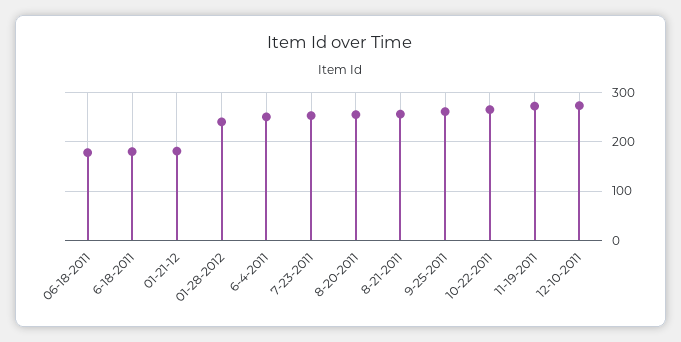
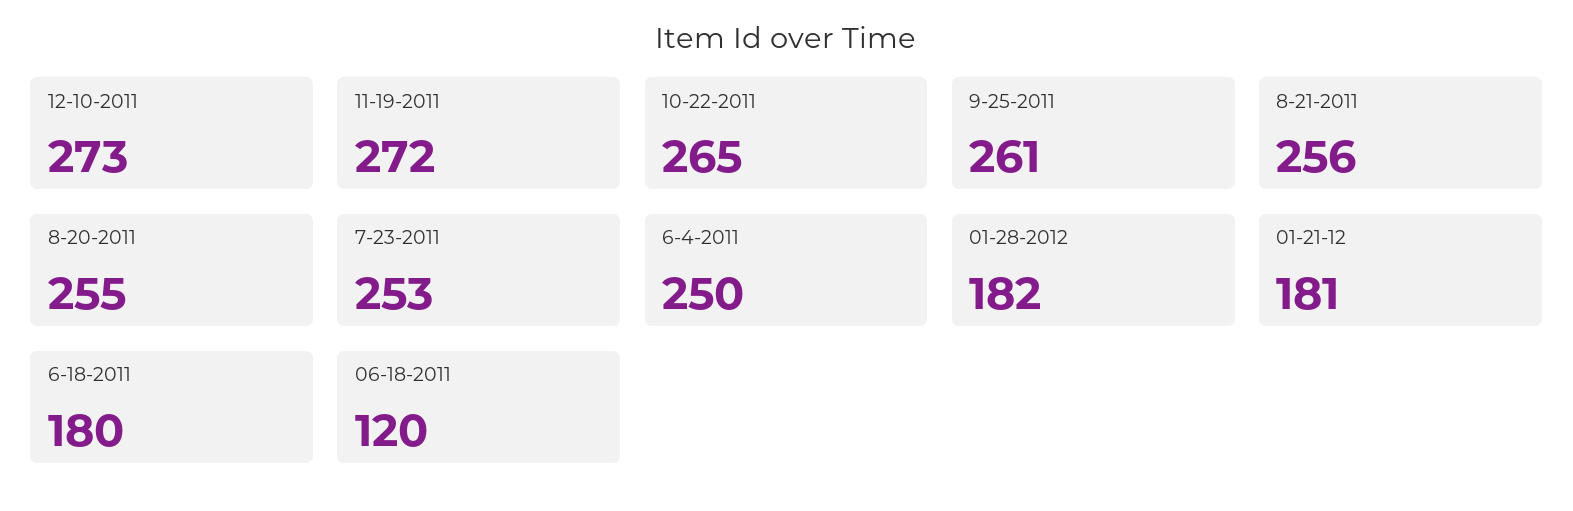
  {
-   "06-18-2011": 180,
+   "06-18-2011": 120,
    "6-18-2011": 180,
    "01-21-12": 181,
-   "01-28-2012": 240,
+   "01-28-2012": 182,
    "6-4-2011": 250,
    "7-23-2011": 253,
    "8-20-2011": 255,
    "8-21-2011": 256,
    "9-25-2011": 261,
    "10-22-2011": 265,
    "11-19-2011": 272,
    "12-10-2011": 273
  }

